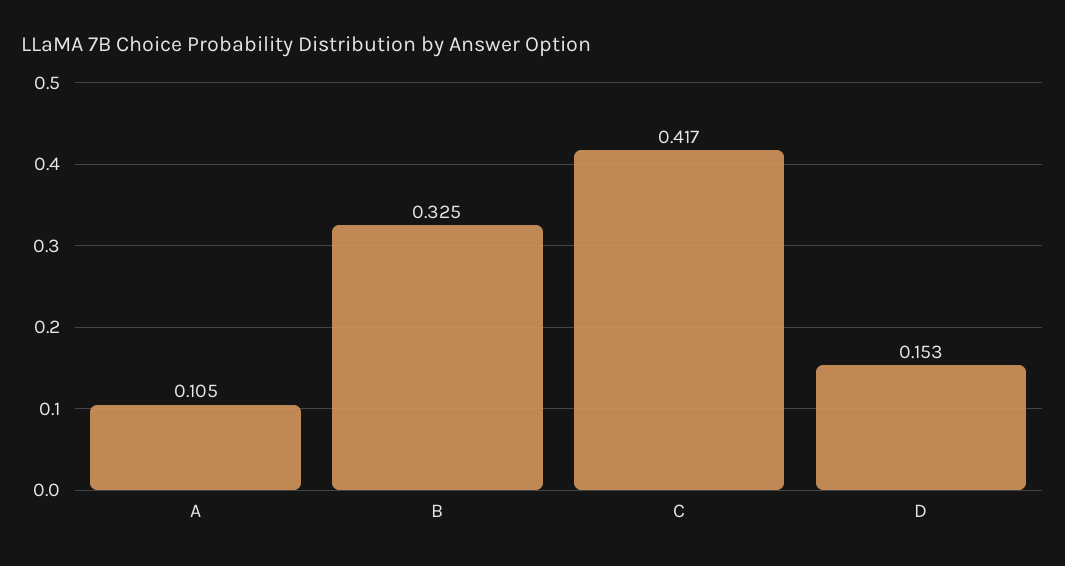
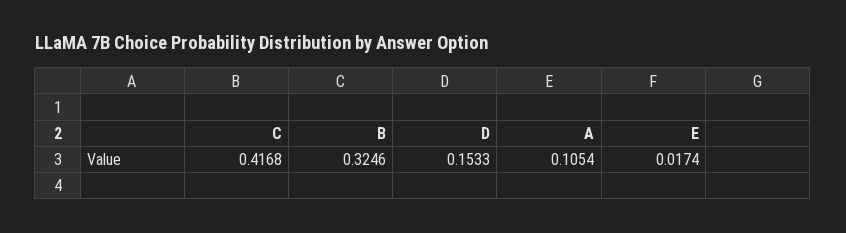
  {
    "A": 0.1054,
    "B": 0.3246,
    "C": 0.4168,
-   "D": 0.1533
+   "D": 0.1533,
+   "E": 0.0174
  }

